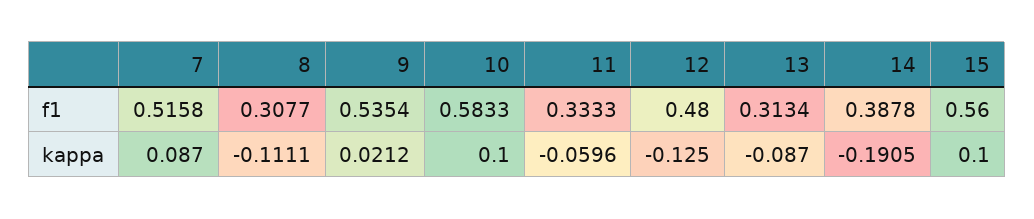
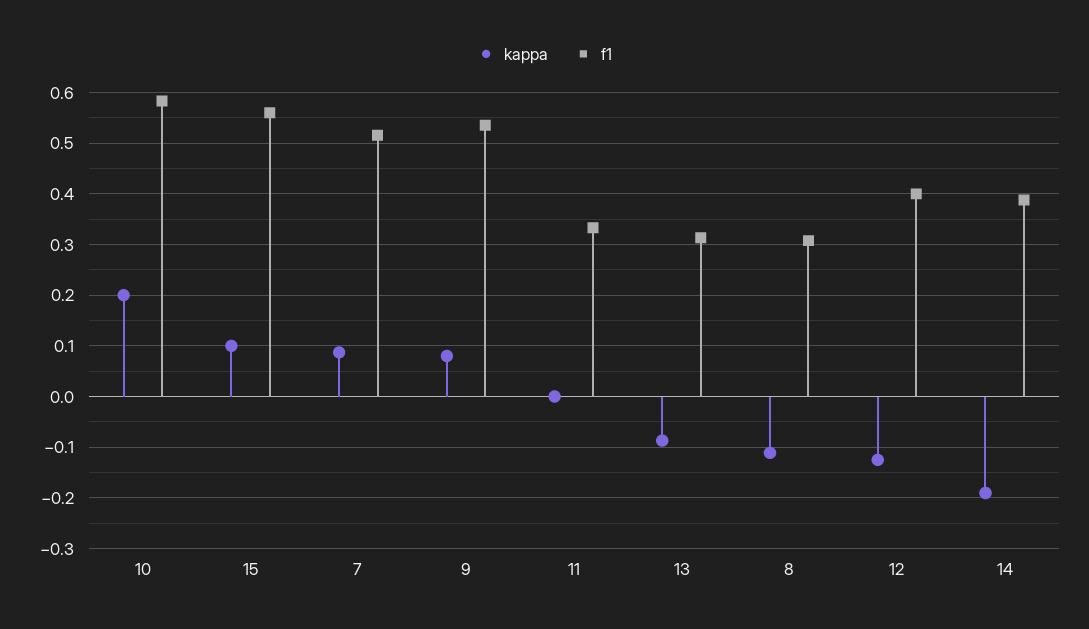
  {
    "f1": {
      "7": 0.5158,
      "8": 0.3077,
      "9": 0.5354,
      "10": 0.5833,
      "11": 0.3333,
-     "12": 0.48,
+     "12": 0.4,
      "13": 0.3134,
      "14": 0.3878,
      "15": 0.56
    },
    "kappa": {
      "7": 0.087,
      "8": -0.1111,
-     "9": 0.0212,
+     "9": 0.08,
-     "10": 0.1,
+     "10": 0.2,
-     "11": -0.0596,
+     "11": 0,
      "12": -0.125,
      "13": -0.087,
      "14": -0.1905,
      "15": 0.1
    }
  }

